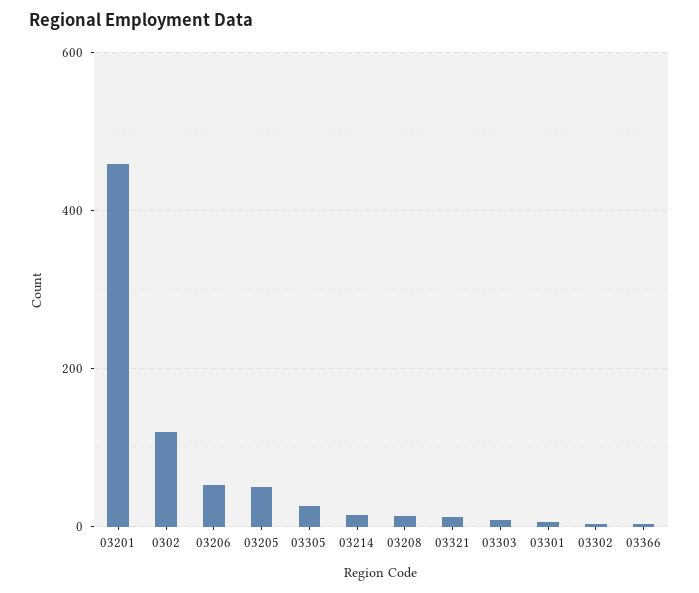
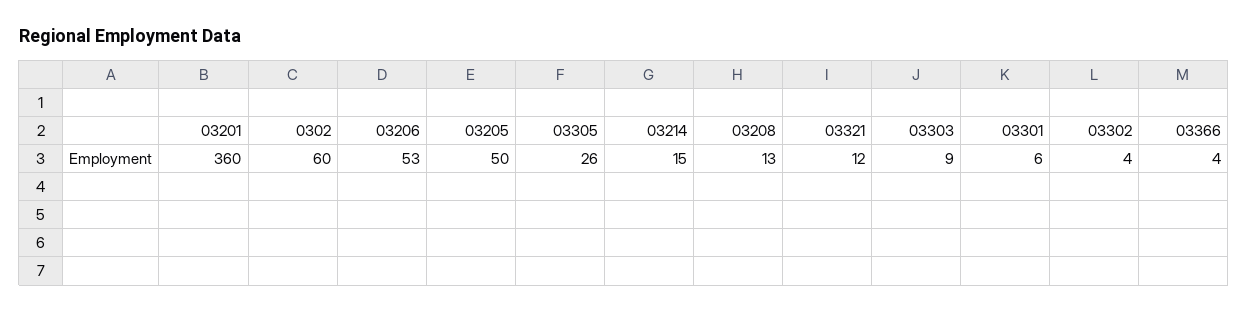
  {
-   "03201": 460,
+   "03201": 360,
-   "0302": 120,
+   "0302": 60,
    "03206": 53,
    "03205": 50,
    "03305": 26,
    "03214": 15,
    "03208": 13,
    "03321": 12,
    "03303": 9,
    "03301": 6,
    "03302": 4,
    "03366": 4
  }

